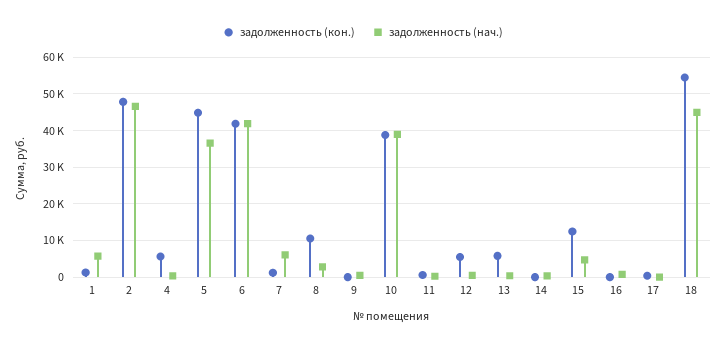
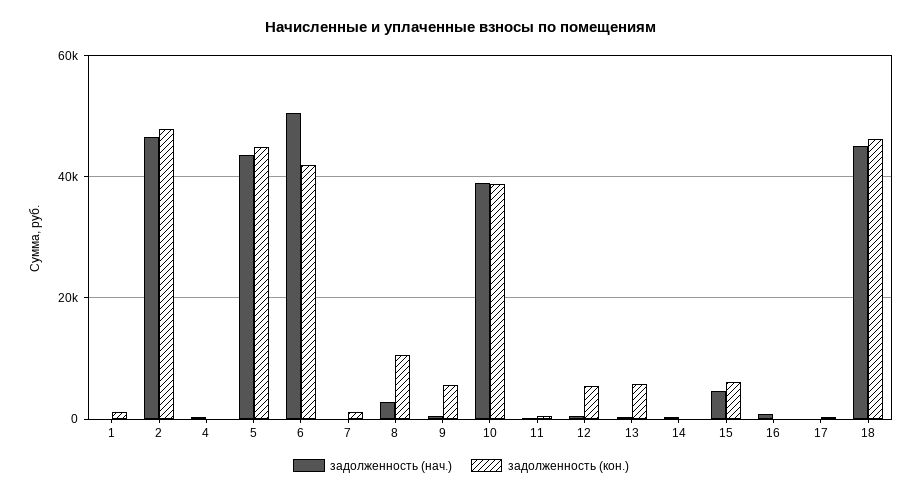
  {
    "задолженность (кон.)": {
      "1": 2000,
      "2": 48000,
-     "4": 6000,
+     "4": 0,
      "5": 44000,
      "6": 42000,
      "7": 2000,
      "8": 10000,
-     "9": 0,
+     "9": 6000,
      "10": 38000,
      "11": 0,
      "12": 6000,
      "13": 6000,
      "14": 0,
-     "15": 12000,
+     "15": 6000,
      "16": 0,
      "17": 0,
-     "18": 54000
+     "18": 46000
    },
    "задолженность (нач.)": {
-     "1": 6000,
+     "1": 0,
      "2": 46000,
      "4": 0,
-     "5": 36000,
+     "5": 44000,
-     "6": 42000,
+     "6": 50000,
-     "7": 6000,
+     "7": 0,
      "8": 2000,
      "9": 0,
      "10": 38000,
      "11": 0,
      "12": 0,
      "13": 0,
      "14": 0,
      "15": 4000,
      "16": 0,
      "17": 0,
      "18": 44000
    }
  }

